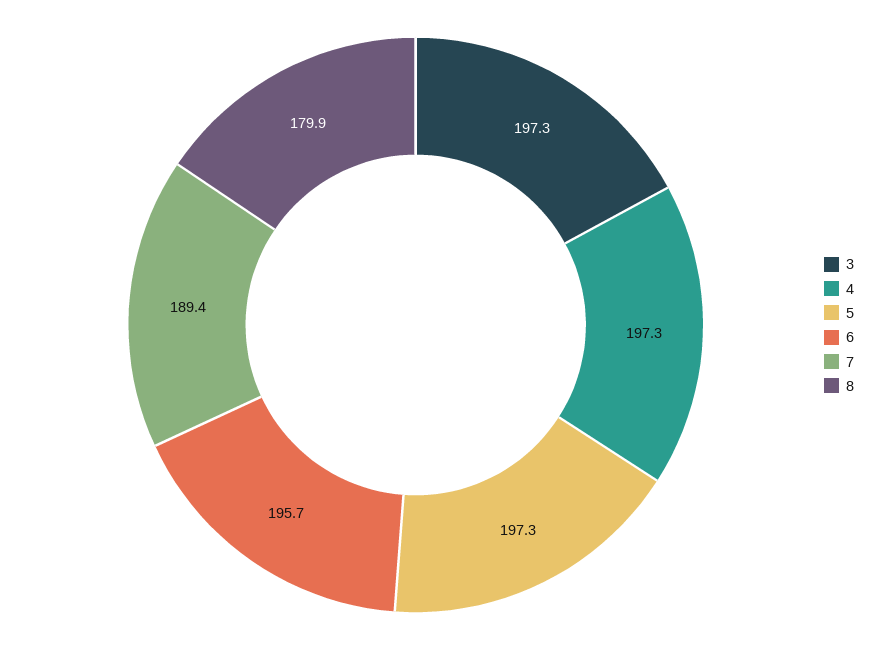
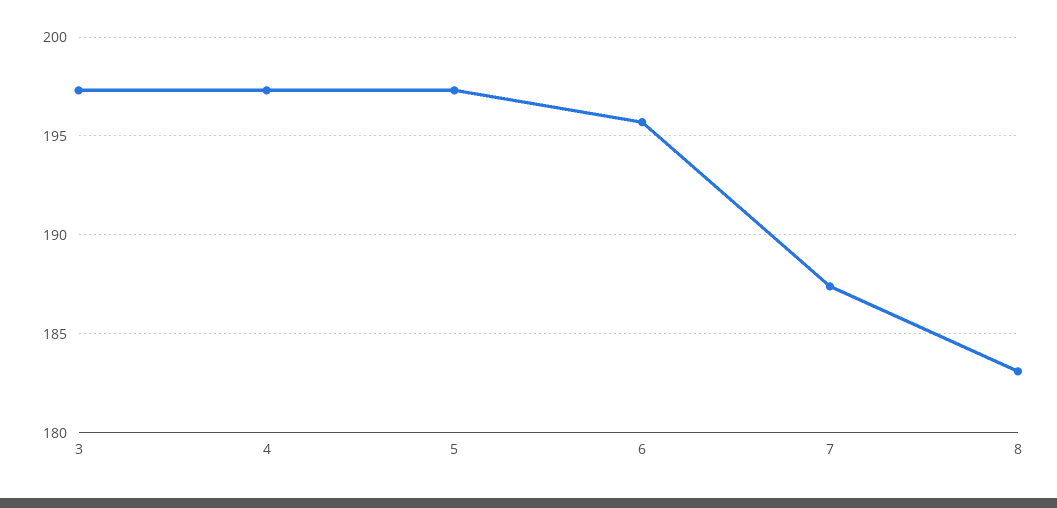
  {
    "3": 197.3,
    "4": 197.3,
    "5": 197.3,
    "6": 195.7,
-   "7": 189.4,
+   "7": 187.5,
-   "8": 179.9
+   "8": 183
  }

